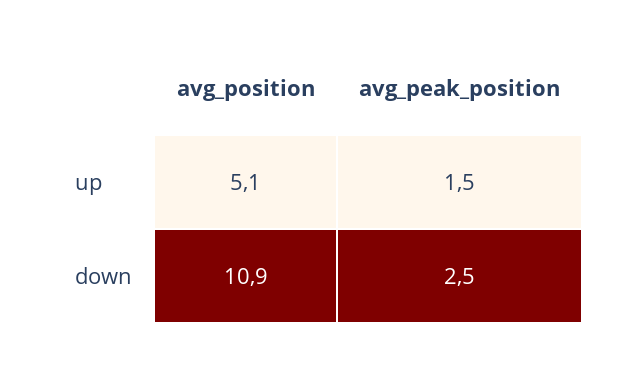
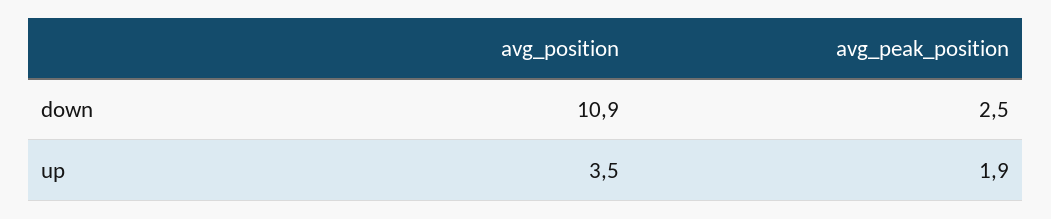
  {
    "avg_position": {
-     "up": 5.1,
+     "up": 3.5,
      "down": 10.9
    },
    "avg_peak_position": {
-     "up": 1.5,
+     "up": 1.9,
      "down": 2.5
    }
  }

